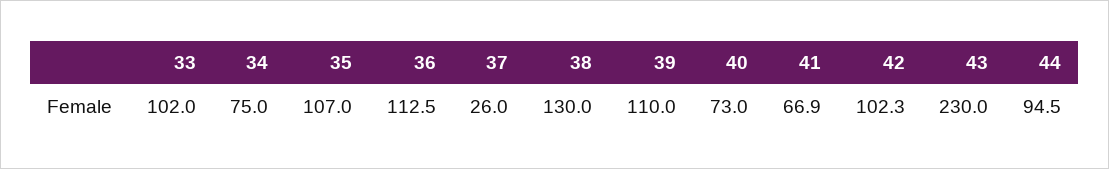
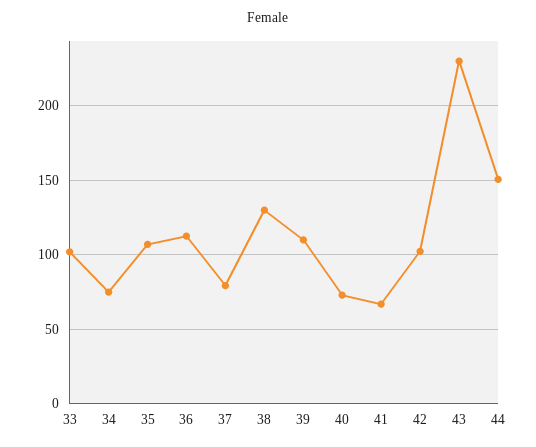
  {
    "33": 102,
    "34": 75,
    "35": 107,
    "36": 112.5,
-   "37": 26,
+   "37": 80,
    "38": 130,
    "39": 110,
    "40": 73,
    "41": 66.9,
    "42": 102.3,
    "43": 230,
-   "44": 94.5
+   "44": 150
  }

